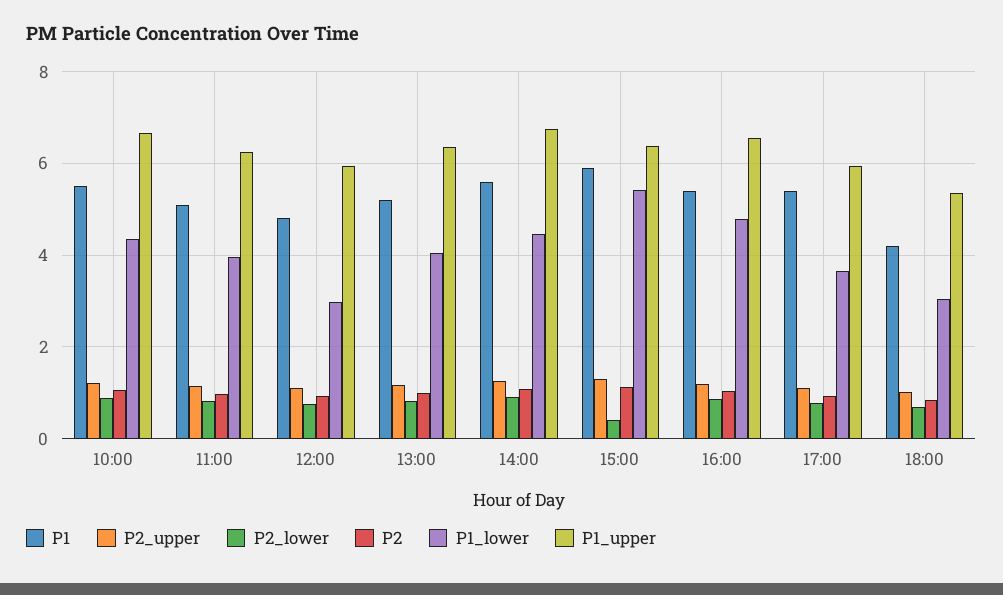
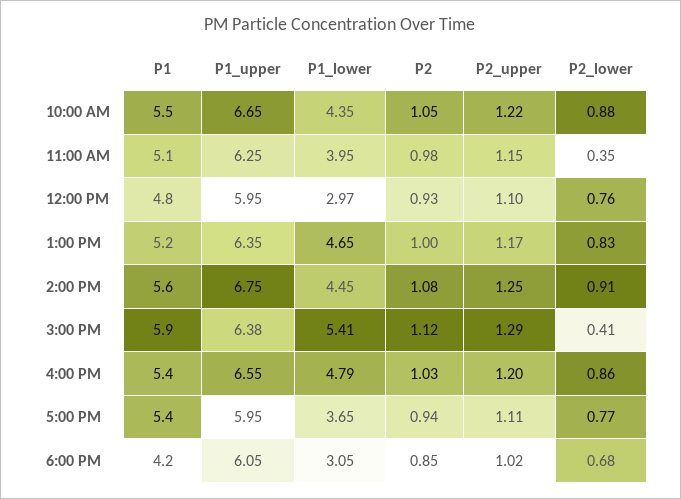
  {
    "P1": {
      "10:00": 5.5,
      "11:00": 5.1,
      "12:00": 4.8,
      "13:00": 5.2,
      "14:00": 5.6,
      "15:00": 5.9,
      "16:00": 5.4,
      "17:00": 5.4,
      "18:00": 4.2
    },
    "P2_upper": {
      "10:00": 1.22,
      "11:00": 1.15,
      "12:00": 1.1,
      "13:00": 1.17,
      "14:00": 1.25,
      "15:00": 1.29,
      "16:00": 1.2,
      "17:00": 1.11,
      "18:00": 1.02
    },
    "P2_lower": {
      "10:00": 0.88,
-     "11:00": 0.8,
+     "11:00": 0.35,
      "12:00": 0.76,
      "13:00": 0.83,
      "14:00": 0.91,
      "15:00": 0.41,
      "16:00": 0.86,
      "17:00": 0.77,
      "18:00": 0.68
    },
    "P2": {
      "10:00": 1.05,
      "11:00": 0.98,
      "12:00": 0.93,
      "13:00": 1,
      "14:00": 1.08,
      "15:00": 1.12,
      "16:00": 1.03,
      "17:00": 0.94,
      "18:00": 0.85
    },
    "P1_lower": {
      "10:00": 4.35,
      "11:00": 3.95,
      "12:00": 2.97,
-     "13:00": 4,
+     "13:00": 4.65,
      "14:00": 4.45,
      "15:00": 5.41,
      "16:00": 4.79,
      "17:00": 3.65,
      "18:00": 3.05
    },
    "P1_upper": {
      "10:00": 6.65,
      "11:00": 6.25,
      "12:00": 5.95,
      "13:00": 6.35,
      "14:00": 6.75,
      "15:00": 6.38,
      "16:00": 6.55,
      "17:00": 5.95,
-     "18:00": 5.4
+     "18:00": 6.05
    }
  }

